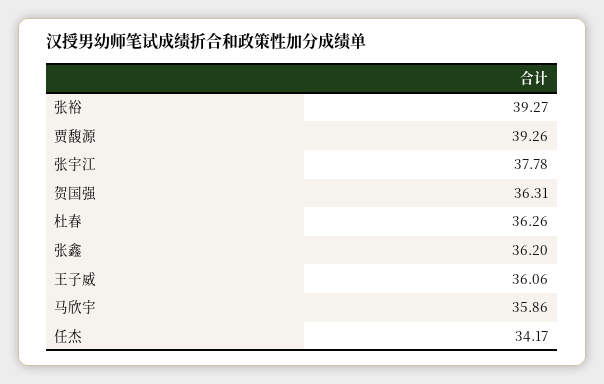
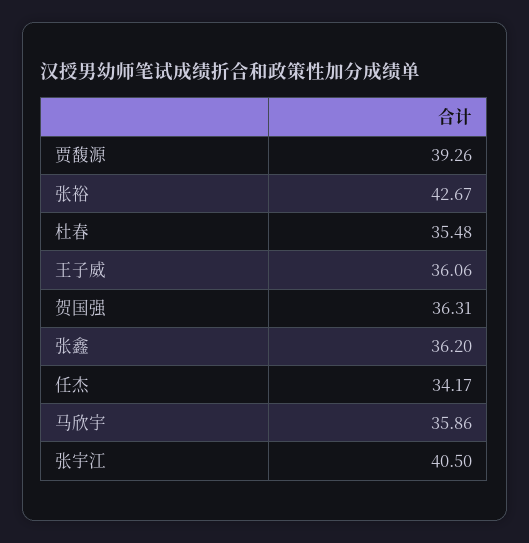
  {
-   "张裕": 39.27,
+   "张裕": 42.67,
    "贾馥源": 39.26,
-   "张宇江": 37.78,
+   "张宇江": 40.5,
    "贺国强": 36.31,
-   "杜春": 36.26,
+   "杜春": 35.48,
    "张鑫": 36.2,
    "王子威": 36.06,
    "马欣宇": 35.86,
    "任杰": 34.17
  }

